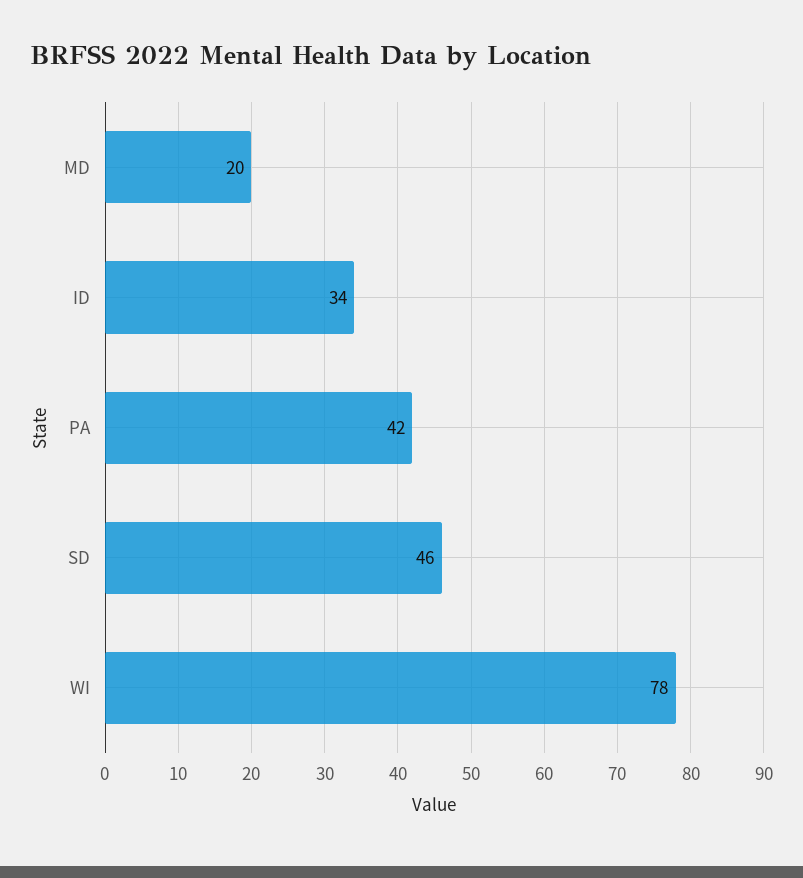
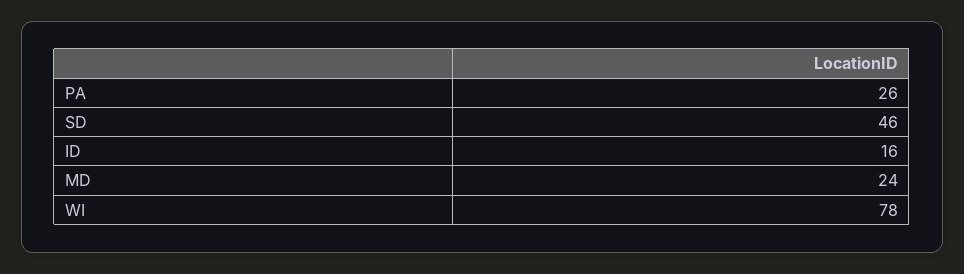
  {
-   "MD": 20,
+   "MD": 24,
-   "ID": 34,
+   "ID": 16,
-   "PA": 42,
+   "PA": 26,
    "SD": 46,
    "WI": 78
  }

